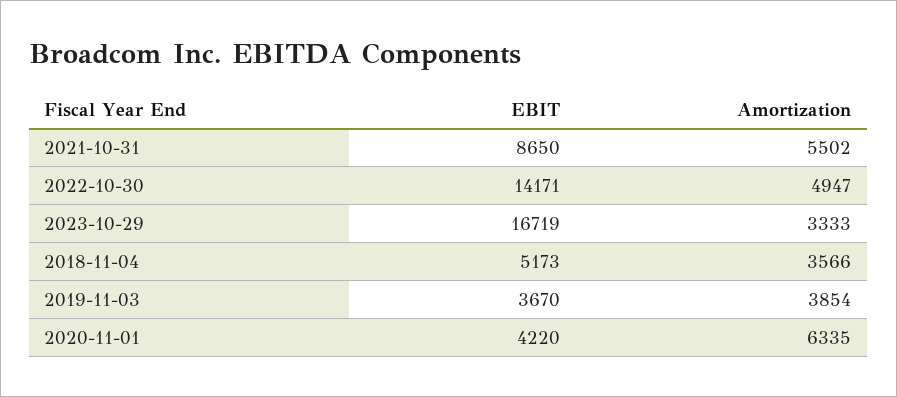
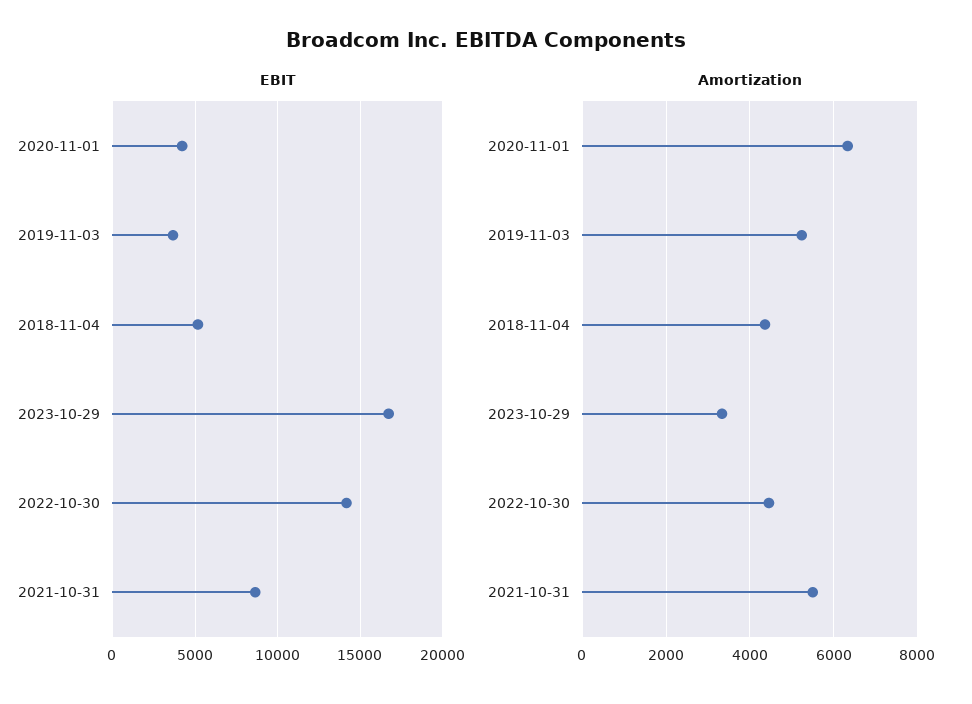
  {
    "EBIT": {
      "2021-10-31": 8650,
      "2022-10-30": 14171,
      "2023-10-29": 16719,
      "2018-11-04": 5173,
      "2019-11-03": 3670,
      "2020-11-01": 4220
    },
    "Amortization": {
      "2021-10-31": 5502,
-     "2022-10-30": 4947,
+     "2022-10-30": 4400,
      "2023-10-29": 3333,
-     "2018-11-04": 3566,
+     "2018-11-04": 4400,
-     "2019-11-03": 3854,
+     "2019-11-03": 5200,
      "2020-11-01": 6335
    }
  }

